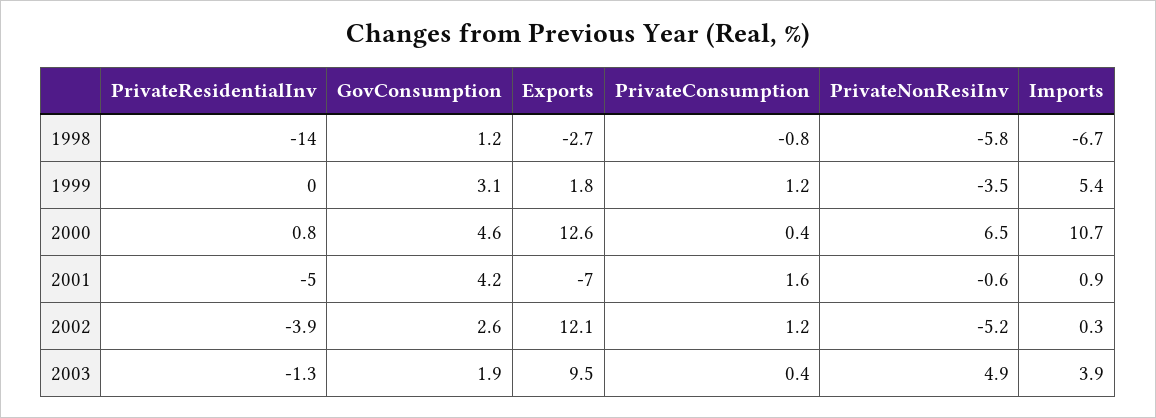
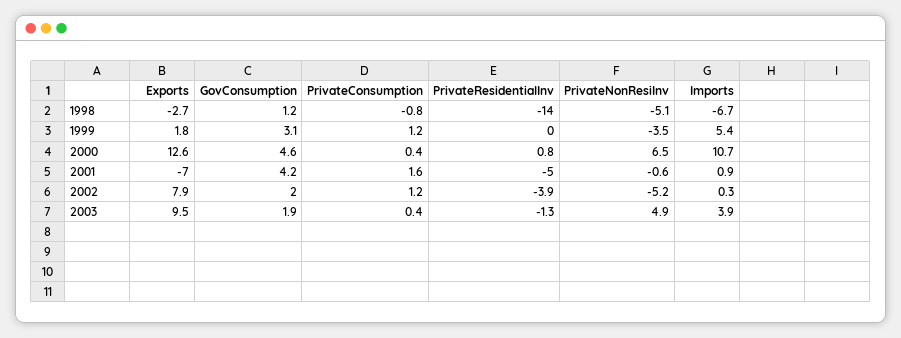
  {
    "PrivateResidentialInv": {
      "1998": -14,
      "1999": 0,
      "2000": 0.8,
      "2001": -5,
      "2002": -3.9,
      "2003": -1.3
    },
    "GovConsumption": {
      "1998": 1.2,
      "1999": 3.1,
      "2000": 4.6,
      "2001": 4.2,
-     "2002": 2.6,
+     "2002": 2,
      "2003": 1.9
    },
    "Exports": {
      "1998": -2.7,
      "1999": 1.8,
      "2000": 12.6,
      "2001": -7,
-     "2002": 12.1,
+     "2002": 7.9,
      "2003": 9.5
    },
    "PrivateConsumption": {
      "1998": -0.8,
      "1999": 1.2,
      "2000": 0.4,
      "2001": 1.6,
      "2002": 1.2,
      "2003": 0.4
    },
    "PrivateNonResiInv": {
-     "1998": -5.8,
+     "1998": -5.1,
      "1999": -3.5,
      "2000": 6.5,
      "2001": -0.6,
      "2002": -5.2,
      "2003": 4.9
    },
    "Imports": {
      "1998": -6.7,
      "1999": 5.4,
      "2000": 10.7,
      "2001": 0.9,
      "2002": 0.3,
      "2003": 3.9
    }
  }

